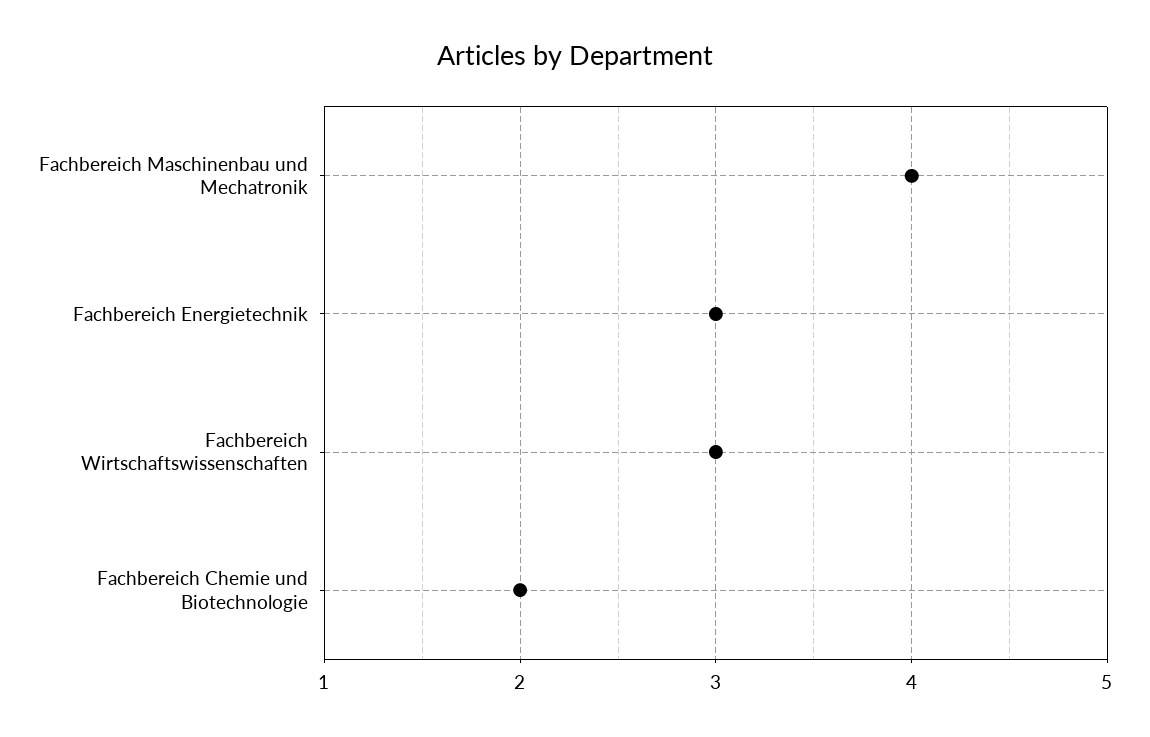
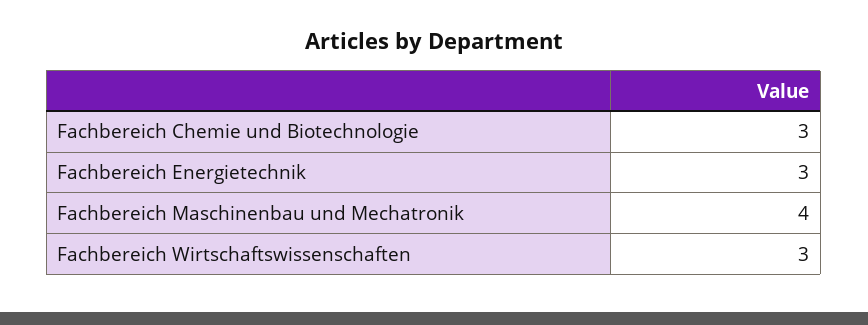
  {
    "Fachbereich Maschinenbau und Mechatronik": 4,
    "Fachbereich Energietechnik": 3,
    "Fachbereich Wirtschaftswissenschaften": 3,
-   "Fachbereich Chemie und Biotechnologie": 2
+   "Fachbereich Chemie und Biotechnologie": 3
  }

